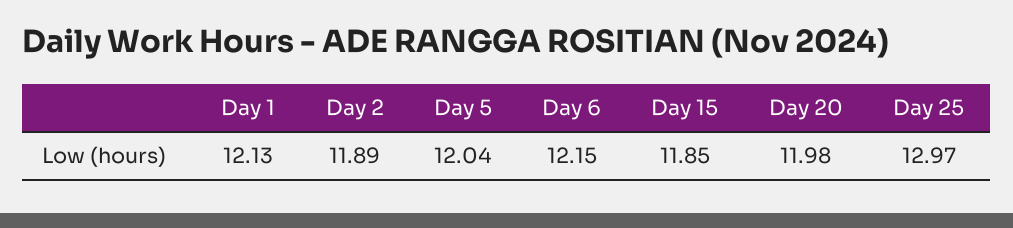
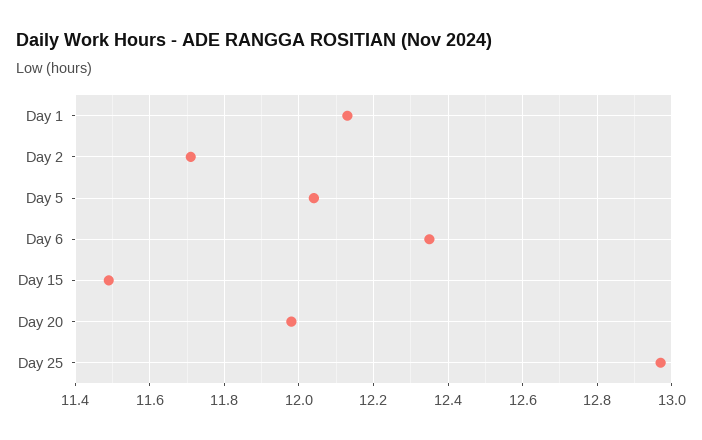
  {
    "Day 1": 12.13,
-   "Day 2": 11.89,
+   "Day 2": 11.7,
    "Day 5": 12.04,
-   "Day 6": 12.15,
+   "Day 6": 12.35,
-   "Day 15": 11.85,
+   "Day 15": 11.5,
    "Day 20": 11.98,
    "Day 25": 12.97
  }

